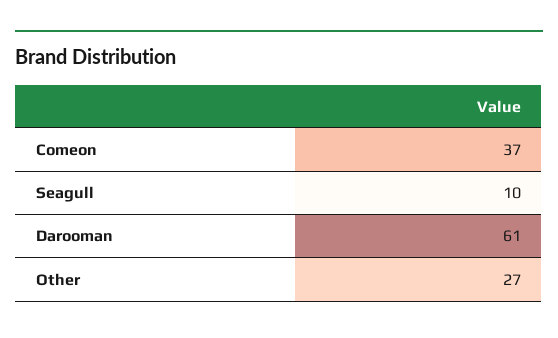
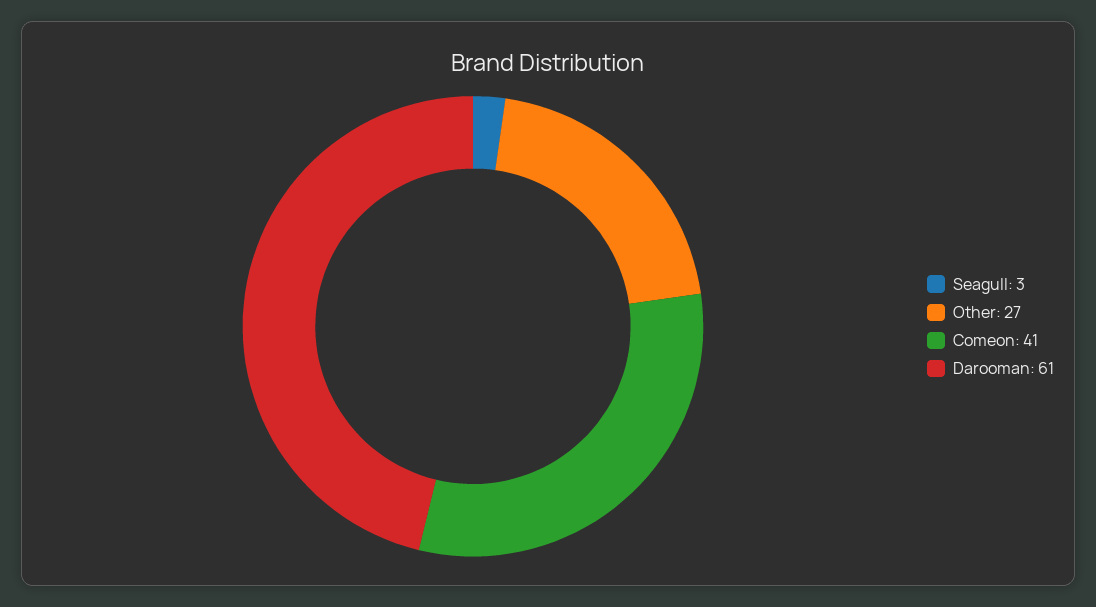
  {
-   "Comeon": 37,
+   "Comeon": 41,
-   "Seagull": 10,
+   "Seagull": 3,
    "Darooman": 61,
    "Other": 27
  }

